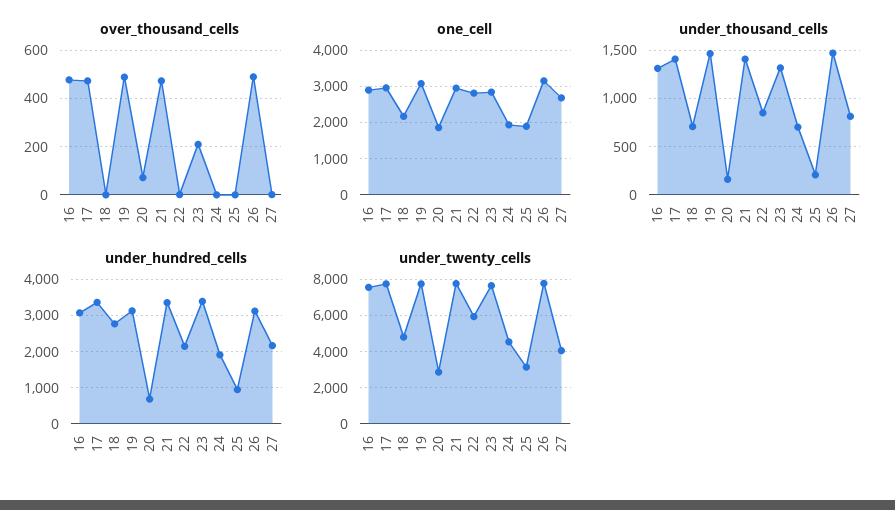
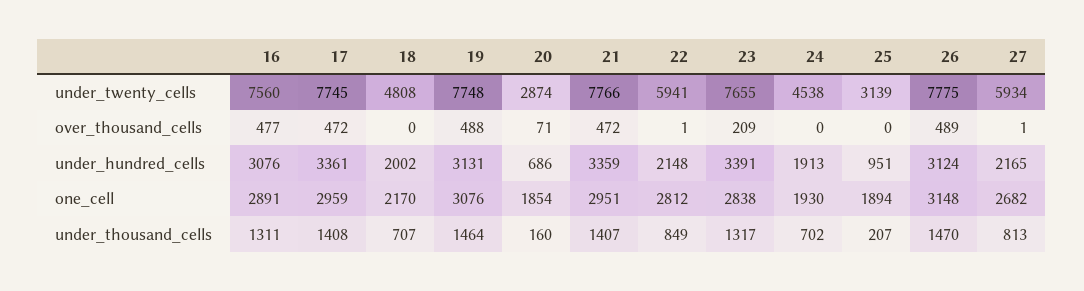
  {
    "over_thousand_cells": {
      "16": 477,
      "17": 472,
      "18": 0,
      "19": 488,
      "20": 71,
      "21": 472,
      "22": 1,
      "23": 209,
      "24": 0,
      "25": 0,
      "26": 489,
      "27": 1
    },
    "one_cell": {
      "16": 2891,
      "17": 2959,
      "18": 2170,
      "19": 3076,
      "20": 1854,
      "21": 2951,
      "22": 2812,
      "23": 2838,
      "24": 1930,
      "25": 1894,
      "26": 3148,
      "27": 2682
    },
    "under_thousand_cells": {
      "16": 1311,
      "17": 1408,
      "18": 707,
      "19": 1464,
      "20": 160,
      "21": 1407,
      "22": 849,
      "23": 1317,
      "24": 702,
      "25": 207,
      "26": 1470,
      "27": 813
    },
    "under_hundred_cells": {
      "16": 3076,
      "17": 3361,
-     "18": 2800,
+     "18": 2002,
      "19": 3131,
      "20": 686,
      "21": 3359,
      "22": 2148,
      "23": 3391,
      "24": 1913,
      "25": 951,
      "26": 3124,
      "27": 2165
    },
    "under_twenty_cells": {
      "16": 7560,
      "17": 7745,
      "18": 4808,
      "19": 7748,
      "20": 2874,
      "21": 7766,
      "22": 5941,
      "23": 7655,
      "24": 4538,
      "25": 3139,
      "26": 7775,
-     "27": 4000
+     "27": 5934
    }
  }

